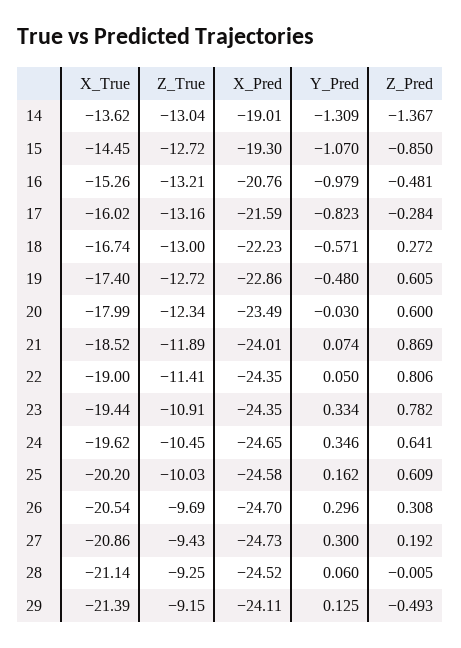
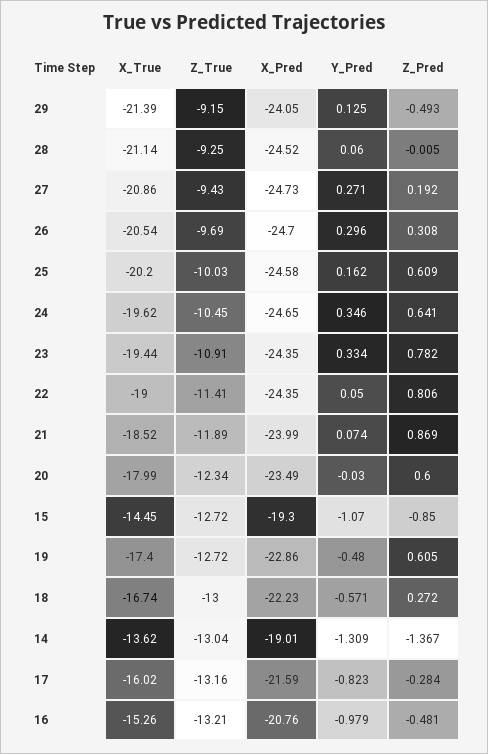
  {
    "X_True": {
      "14": -13.62,
      "15": -14.45,
      "16": -15.26,
      "17": -16.02,
      "18": -16.74,
      "19": -17.4,
      "20": -17.99,
      "21": -18.52,
      "22": -19,
      "23": -19.44,
      "24": -19.62,
      "25": -20.2,
      "26": -20.54,
      "27": -20.86,
      "28": -21.14,
      "29": -21.39
    },
    "Z_True": {
      "14": -13.04,
      "15": -12.72,
      "16": -13.21,
      "17": -13.16,
      "18": -13,
      "19": -12.72,
      "20": -12.34,
      "21": -11.89,
      "22": -11.41,
      "23": -10.91,
      "24": -10.45,
      "25": -10.03,
      "26": -9.69,
      "27": -9.43,
      "28": -9.25,
      "29": -9.15
    },
    "X_Pred": {
      "14": -19.01,
      "15": -19.3,
      "16": -20.76,
      "17": -21.59,
      "18": -22.23,
      "19": -22.86,
      "20": -23.49,
-     "21": -24.01,
+     "21": -23.99,
      "22": -24.35,
      "23": -24.35,
      "24": -24.65,
      "25": -24.58,
      "26": -24.7,
      "27": -24.73,
      "28": -24.52,
-     "29": -24.11
+     "29": -24.05
    },
    "Y_Pred": {
      "14": -1.309,
      "15": -1.07,
      "16": -0.979,
      "17": -0.823,
      "18": -0.571,
      "19": -0.48,
      "20": -0.03,
      "21": 0.074,
      "22": 0.05,
      "23": 0.334,
      "24": 0.346,
      "25": 0.162,
      "26": 0.296,
-     "27": 0.3,
+     "27": 0.271,
      "28": 0.06,
      "29": 0.125
    },
    "Z_Pred": {
      "14": -1.367,
      "15": -0.85,
      "16": -0.481,
      "17": -0.284,
      "18": 0.272,
      "19": 0.605,
      "20": 0.6,
      "21": 0.869,
      "22": 0.806,
      "23": 0.782,
      "24": 0.641,
      "25": 0.609,
      "26": 0.308,
      "27": 0.192,
      "28": -0.005,
      "29": -0.493
    }
  }

